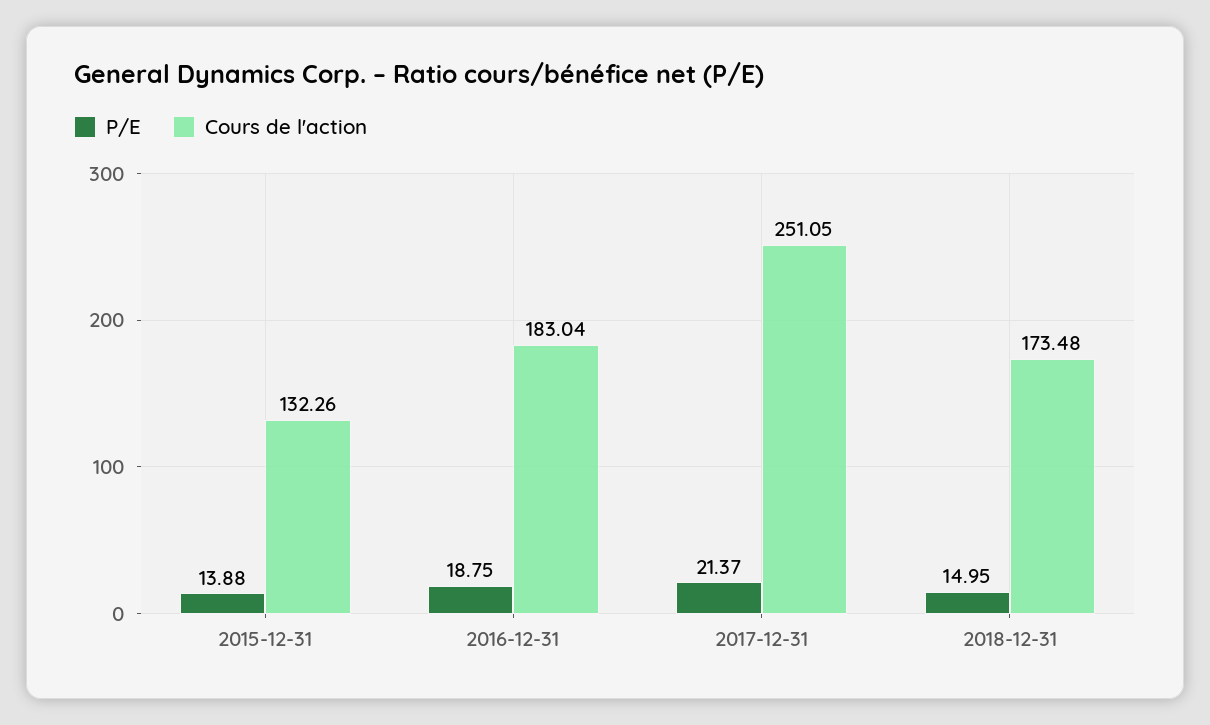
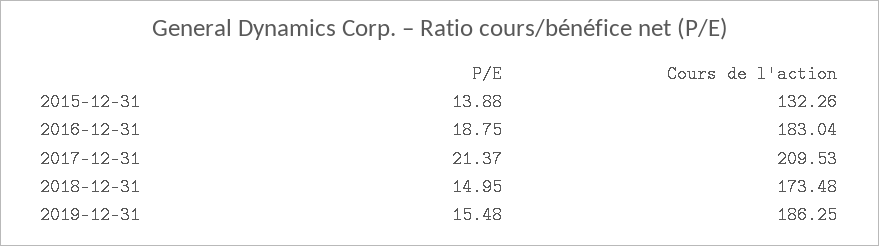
  {
    "P/E": {
      "2015-12-31": 13.88,
      "2016-12-31": 18.75,
      "2017-12-31": 21.37,
-     "2018-12-31": 14.95
+     "2018-12-31": 14.95,
+     "2019-12-31": 15.48
    },
    "Cours de l'action": {
      "2015-12-31": 132.26,
      "2016-12-31": 183.04,
-     "2017-12-31": 251.05,
+     "2017-12-31": 209.53,
-     "2018-12-31": 173.48
+     "2018-12-31": 173.48,
+     "2019-12-31": 186.25
    }
  }

